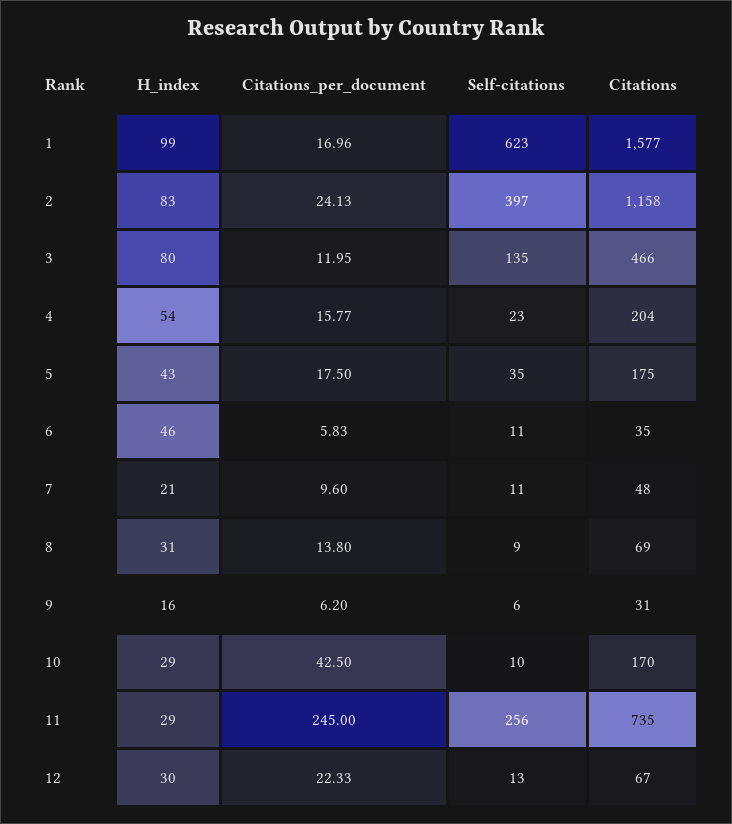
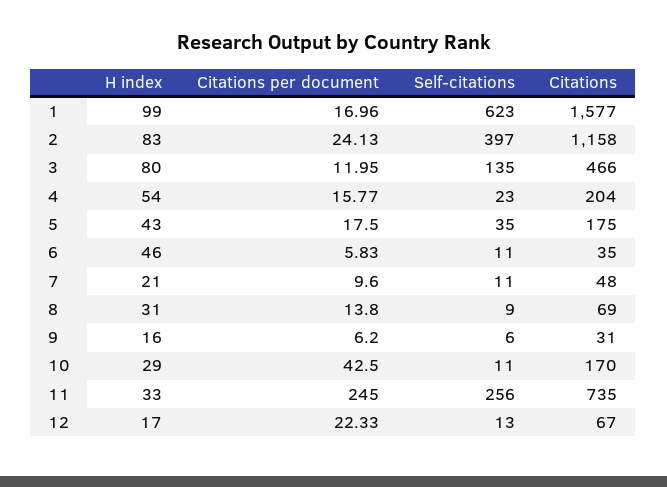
  {
    "H_index": {
      "1": 99,
      "2": 83,
      "3": 80,
      "4": 54,
      "5": 43,
      "6": 46,
      "7": 21,
      "8": 31,
      "9": 16,
      "10": 29,
-     "11": 29,
+     "11": 33,
-     "12": 30
+     "12": 17
    },
    "Citations_per_document": {
      "1": 16.96,
      "2": 24.13,
      "3": 11.95,
      "4": 15.77,
      "5": 17.5,
      "6": 5.83,
      "7": 9.6,
      "8": 13.8,
      "9": 6.2,
      "10": 42.5,
      "11": 245,
      "12": 22.33
    },
    "Self-citations": {
      "1": 623,
      "2": 397,
      "3": 135,
      "4": 23,
      "5": 35,
      "6": 11,
      "7": 11,
      "8": 9,
      "9": 6,
-     "10": 10,
+     "10": 11,
      "11": 256,
      "12": 13
    },
    "Citations": {
      "1": 1577,
      "2": 1158,
      "3": 466,
      "4": 204,
      "5": 175,
      "6": 35,
      "7": 48,
      "8": 69,
      "9": 31,
      "10": 170,
      "11": 735,
      "12": 67
    }
  }

